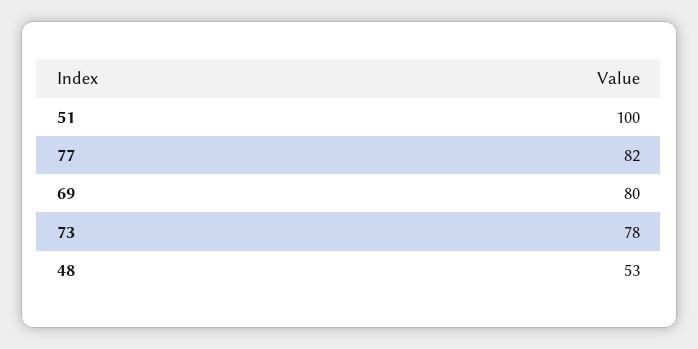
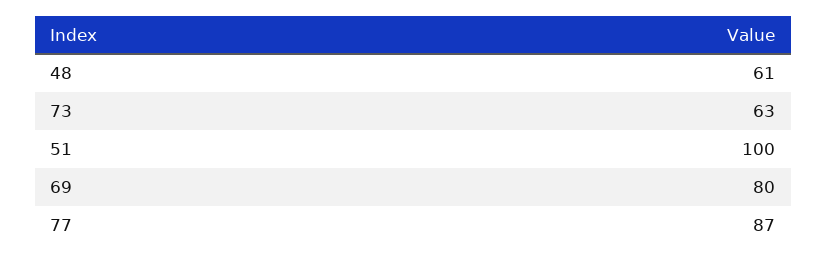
  {
    "51": 100,
-   "77": 82,
+   "77": 87,
    "69": 80,
-   "73": 78,
+   "73": 63,
-   "48": 53
+   "48": 61
  }

